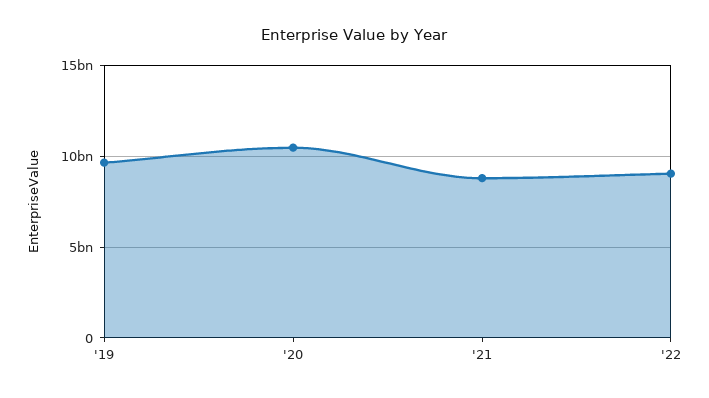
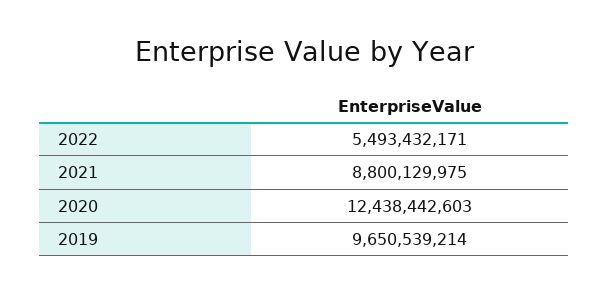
  {
    "'19": 9650539214,
-   "'20": 10500000000,
+   "'20": 12438442603,
    "'21": 8800129975,
-   "'22": 9000000000
+   "'22": 5493432171
  }

